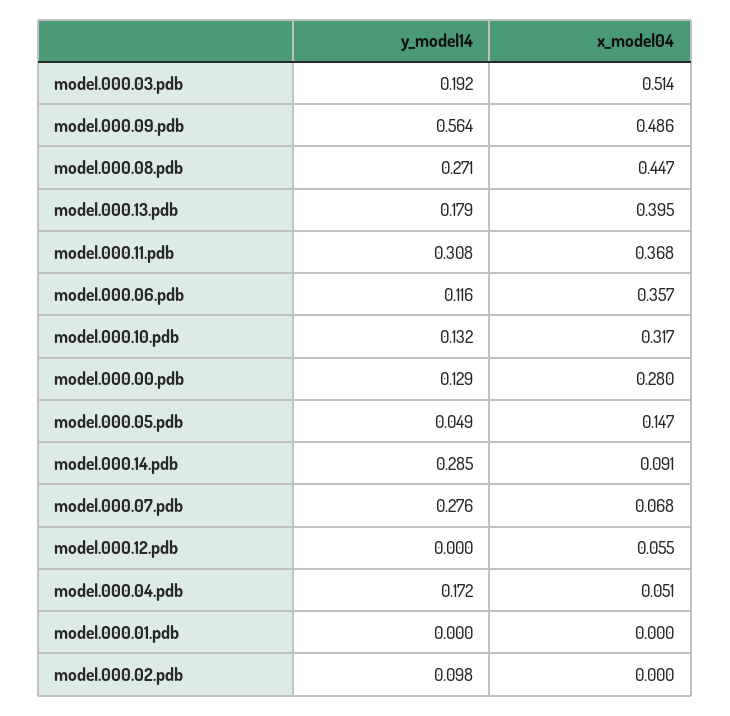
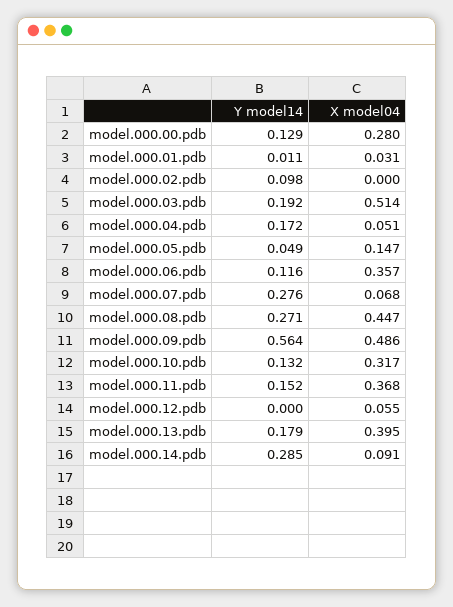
  {
    "y_model14": {
      "model.000.03.pdb": 0.192,
      "model.000.09.pdb": 0.564,
      "model.000.08.pdb": 0.271,
      "model.000.13.pdb": 0.179,
-     "model.000.11.pdb": 0.308,
+     "model.000.11.pdb": 0.152,
      "model.000.06.pdb": 0.116,
      "model.000.10.pdb": 0.132,
      "model.000.00.pdb": 0.129,
      "model.000.05.pdb": 0.049,
      "model.000.14.pdb": 0.285,
      "model.000.07.pdb": 0.276,
      "model.000.12.pdb": 0,
      "model.000.04.pdb": 0.172,
-     "model.000.01.pdb": 0,
+     "model.000.01.pdb": 0.011,
      "model.000.02.pdb": 0.098
    },
    "x_model04": {
      "model.000.03.pdb": 0.514,
      "model.000.09.pdb": 0.486,
      "model.000.08.pdb": 0.447,
      "model.000.13.pdb": 0.395,
      "model.000.11.pdb": 0.368,
      "model.000.06.pdb": 0.357,
      "model.000.10.pdb": 0.317,
      "model.000.00.pdb": 0.28,
      "model.000.05.pdb": 0.147,
      "model.000.14.pdb": 0.091,
      "model.000.07.pdb": 0.068,
      "model.000.12.pdb": 0.055,
      "model.000.04.pdb": 0.051,
-     "model.000.01.pdb": 0,
+     "model.000.01.pdb": 0.031,
      "model.000.02.pdb": 0
    }
  }

